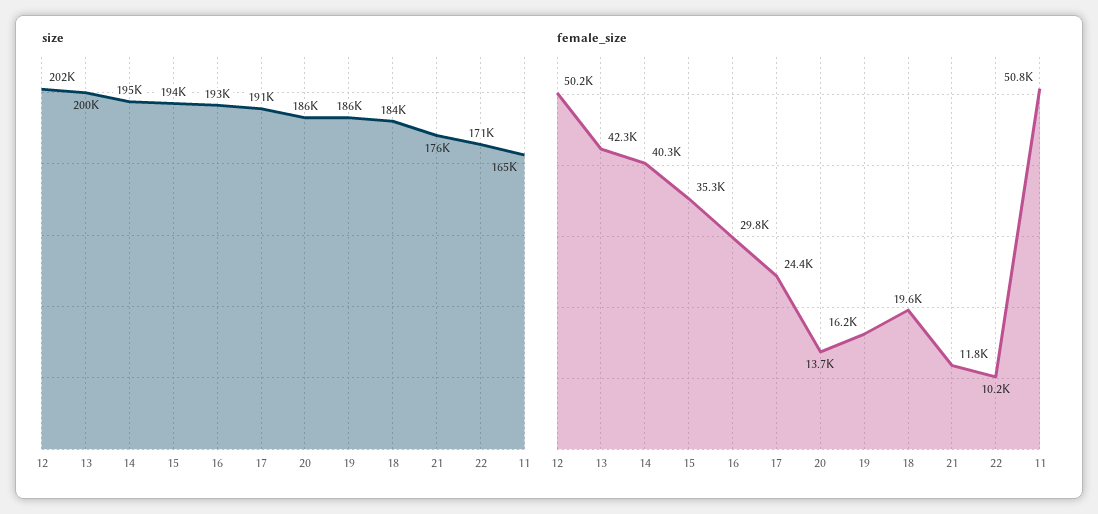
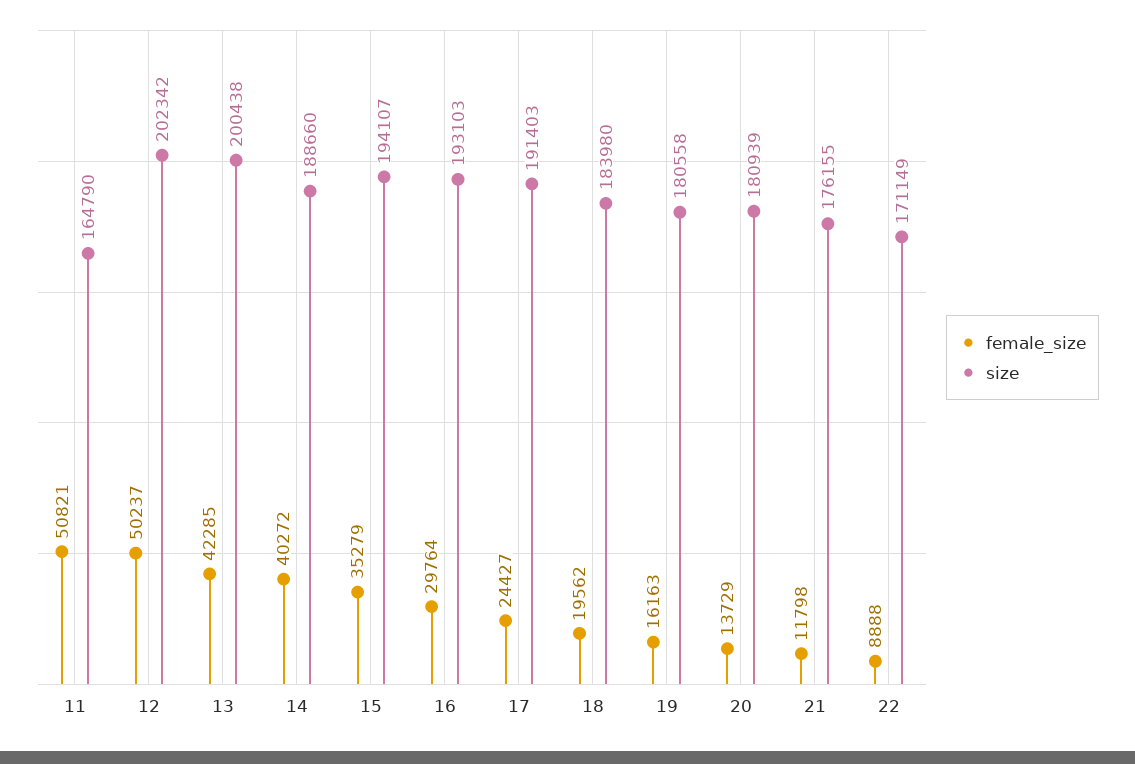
  {
    "size": {
      "12": 202342,
      "13": 200438,
-     "14": 195000,
+     "14": 188660,
      "15": 194107,
      "16": 193103,
      "17": 191403,
-     "20": 186000,
+     "20": 180939,
-     "19": 186000,
+     "19": 180558,
      "18": 183980,
      "21": 176155,
      "22": 171149,
      "11": 164790
    },
    "female_size": {
      "12": 50237,
      "13": 42285,
      "14": 40272,
      "15": 35279,
      "16": 29764,
      "17": 24427,
      "20": 13729,
      "19": 16163,
      "18": 19562,
      "21": 11798,
-     "22": 10200,
+     "22": 8888,
      "11": 50821
    }
  }

